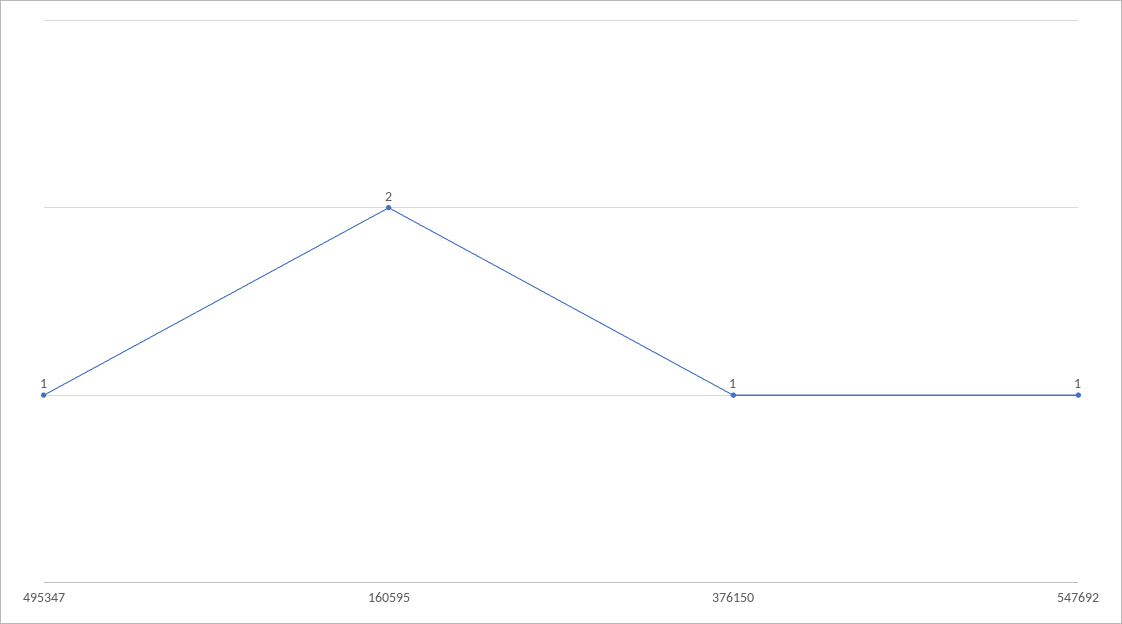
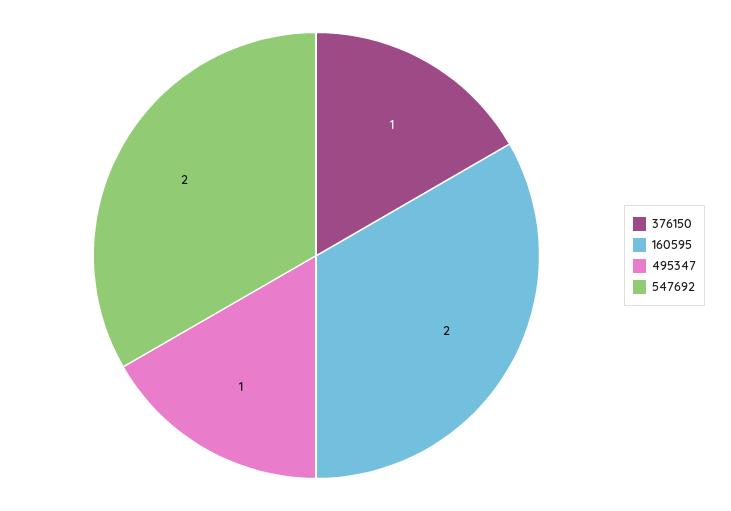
  {
    "495347": 1,
    "160595": 2,
    "376150": 1,
-   "547692": 1
+   "547692": 2
  }

